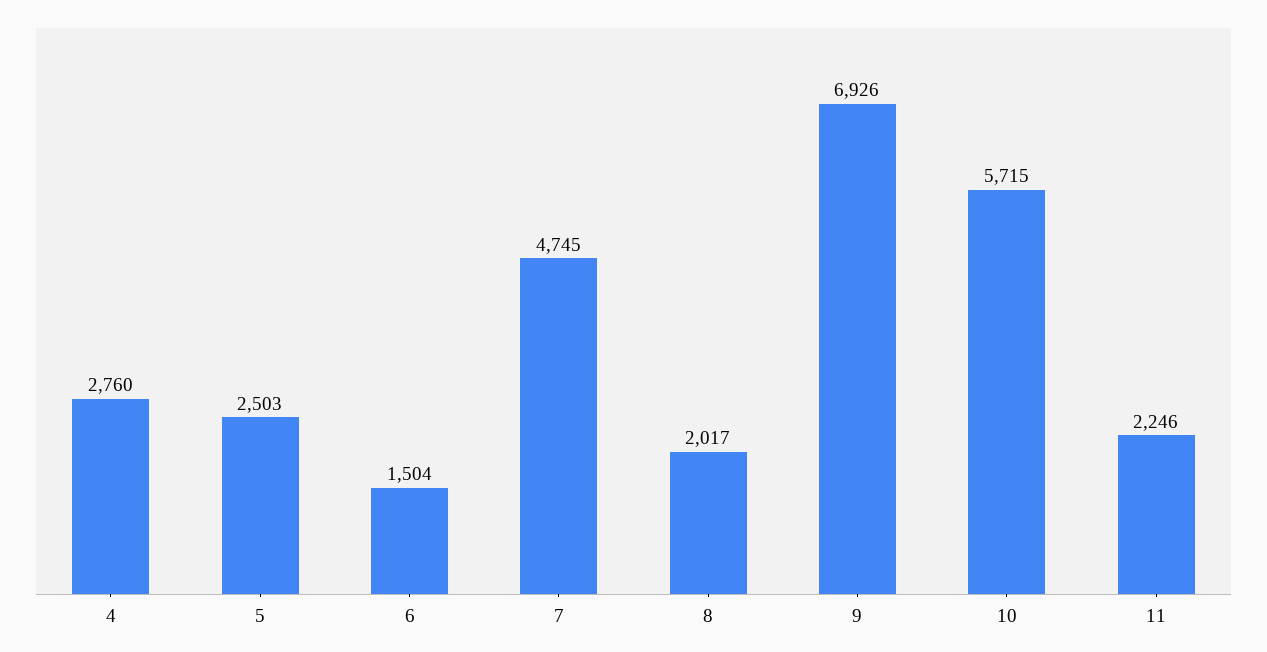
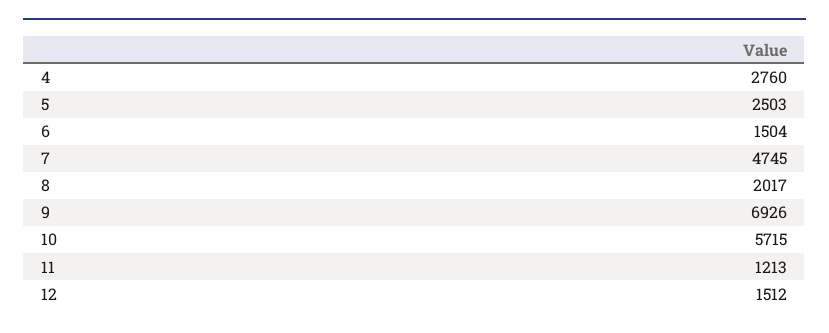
  {
    "4": 2760,
    "5": 2503,
    "6": 1504,
    "7": 4745,
    "8": 2017,
    "9": 6926,
    "10": 5715,
-   "11": 2246
+   "11": 1213,
+   "12": 1512
  }

